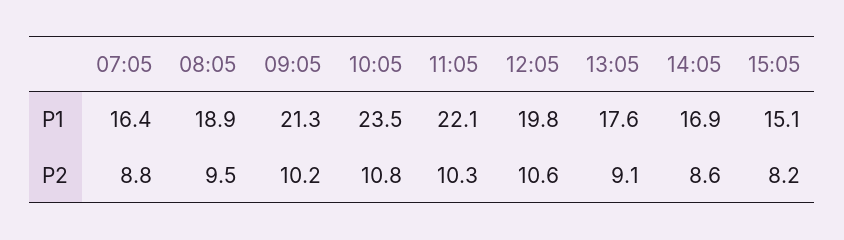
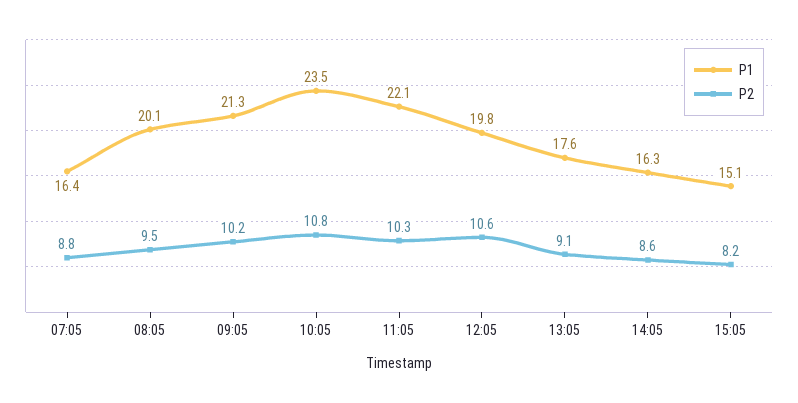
  {
    "P1": {
      "07:05": 16.4,
-     "08:05": 18.9,
+     "08:05": 20.1,
      "09:05": 21.3,
      "10:05": 23.5,
      "11:05": 22.1,
      "12:05": 19.8,
      "13:05": 17.6,
-     "14:05": 16.9,
+     "14:05": 16.3,
      "15:05": 15.1
    },
    "P2": {
      "07:05": 8.8,
      "08:05": 9.5,
      "09:05": 10.2,
      "10:05": 10.8,
      "11:05": 10.3,
      "12:05": 10.6,
      "13:05": 9.1,
      "14:05": 8.6,
      "15:05": 8.2
    }
  }

